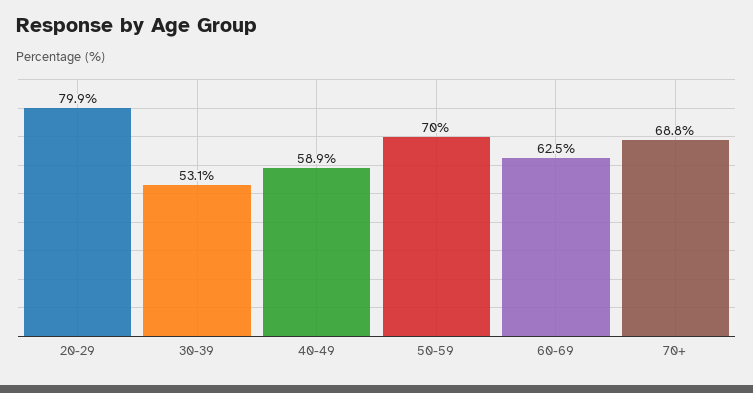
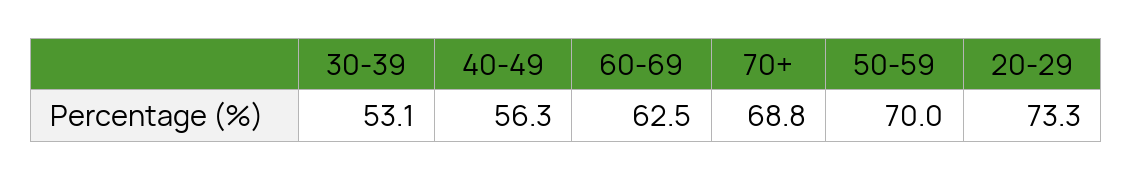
  {
-   "20-29": 79.9,
+   "20-29": 73.3,
    "30-39": 53.1,
-   "40-49": 58.9,
+   "40-49": 56.3,
    "50-59": 70,
    "60-69": 62.5,
    "70+": 68.8
  }

